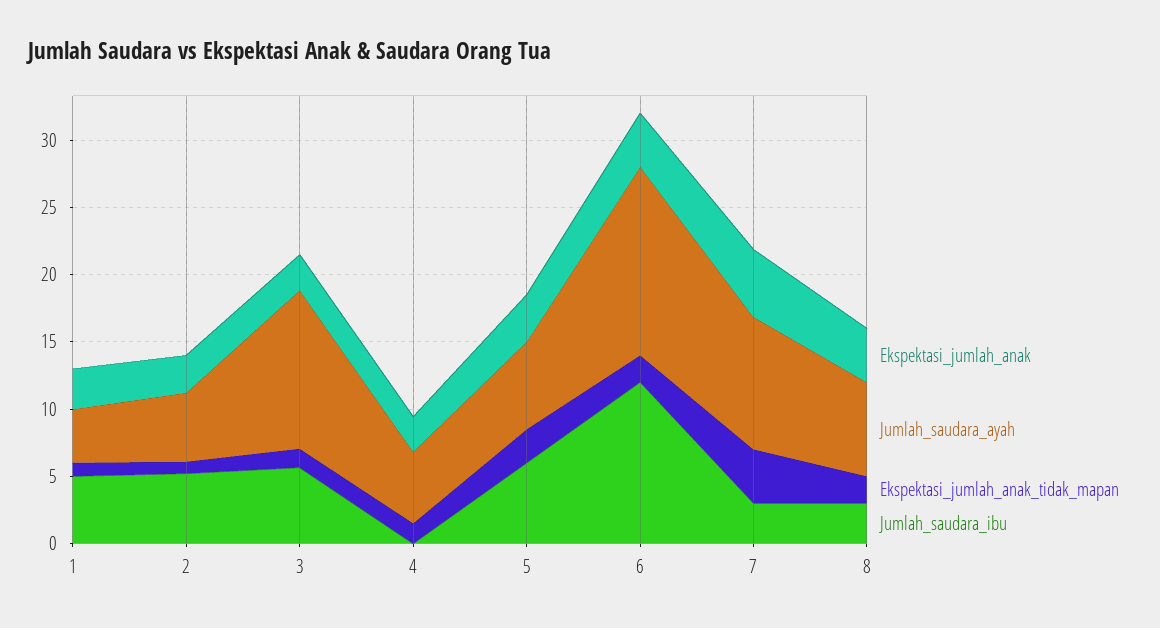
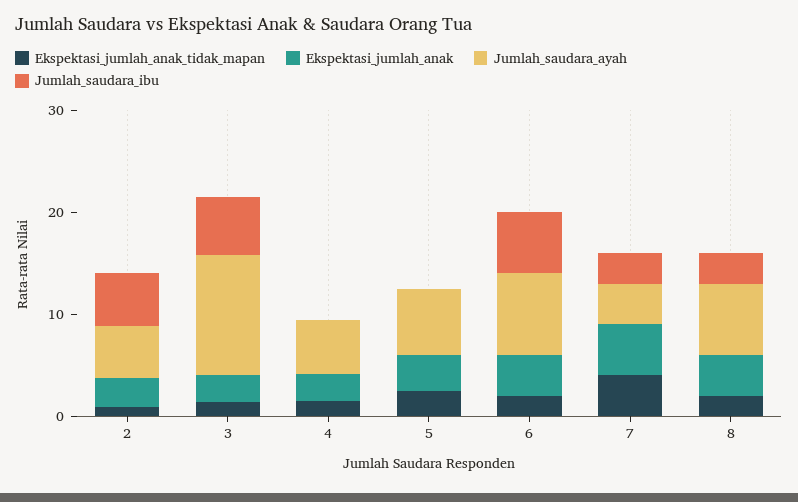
  {
    "Ekspektasi_jumlah_anak": {
-     "1": 3,
      "2": 3,
      "3": 3,
      "4": 3,
      "5": 4,
      "6": 4,
      "7": 5,
      "8": 4
    },
    "Jumlah_saudara_ayah": {
-     "1": 4,
      "2": 5,
      "3": 12,
      "4": 5,
      "5": 7,
-     "6": 14,
+     "6": 8,
-     "7": 10,
+     "7": 4,
      "8": 7
    },
    "Ekspektasi_jumlah_anak_tidak_mapan": {
-     "1": 1,
      "2": 1,
      "3": 1,
      "4": 2,
      "5": 3,
      "6": 2,
      "7": 4,
      "8": 2
    },
    "Jumlah_saudara_ibu": {
-     "1": 5,
      "2": 5,
      "3": 6,
      "4": 0,
-     "5": 6,
+     "5": 0,
-     "6": 12,
+     "6": 6,
      "7": 3,
      "8": 3
    }
  }

